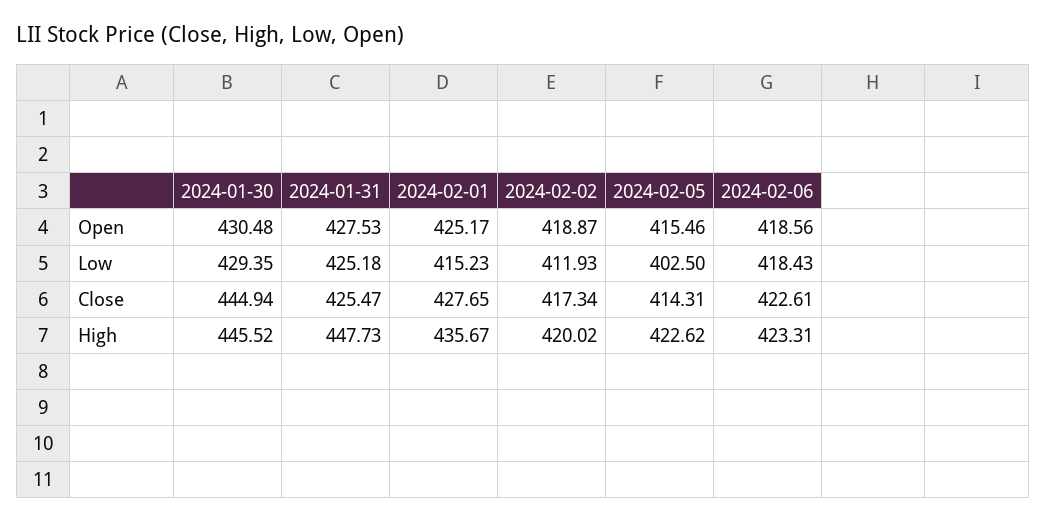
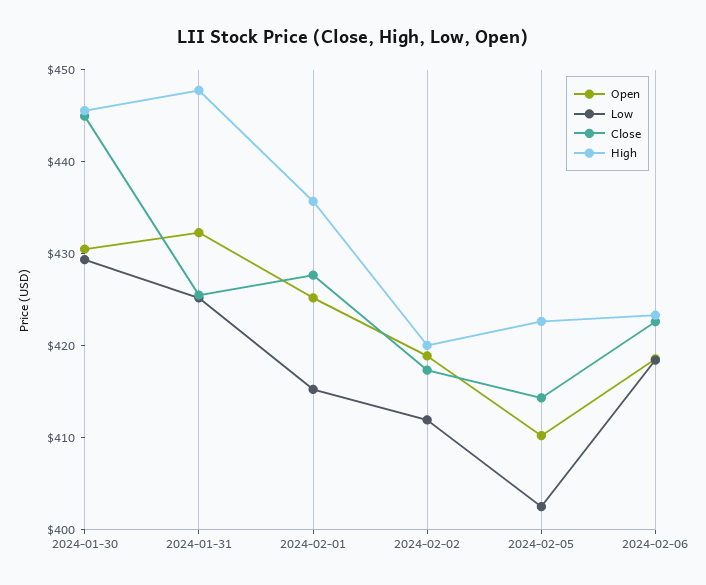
  {
    "Open": {
      "2024-01-30": 430.48,
-     "2024-01-31": 427.53,
+     "2024-01-31": 432,
      "2024-02-01": 425.17,
      "2024-02-02": 418.87,
-     "2024-02-05": 415.46,
+     "2024-02-05": 410,
      "2024-02-06": 418.56
    },
    "Low": {
      "2024-01-30": 429.35,
      "2024-01-31": 425.18,
      "2024-02-01": 415.23,
      "2024-02-02": 411.93,
      "2024-02-05": 402.5,
      "2024-02-06": 418.43
    },
    "Close": {
      "2024-01-30": 444.94,
      "2024-01-31": 425.47,
      "2024-02-01": 427.65,
      "2024-02-02": 417.34,
      "2024-02-05": 414.31,
      "2024-02-06": 422.61
    },
    "High": {
      "2024-01-30": 445.52,
      "2024-01-31": 447.73,
      "2024-02-01": 435.67,
      "2024-02-02": 420.02,
      "2024-02-05": 422.62,
      "2024-02-06": 423.31
    }
  }

